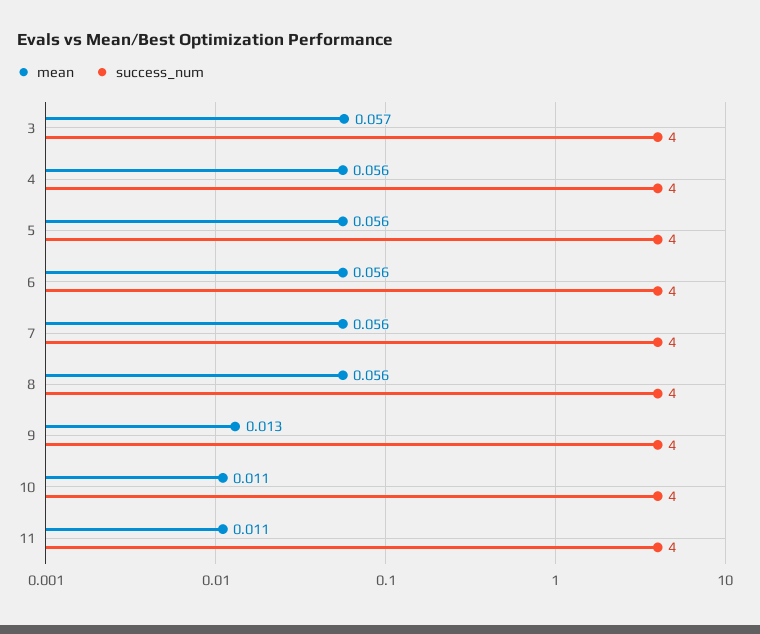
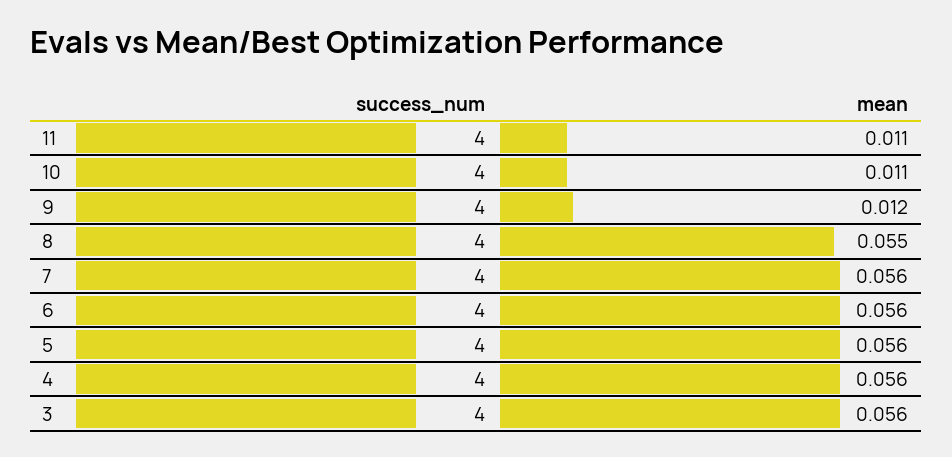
  {
    "mean": {
-     "3": 0.057,
+     "3": 0.056,
      "4": 0.056,
      "5": 0.056,
      "6": 0.056,
      "7": 0.056,
-     "8": 0.056,
+     "8": 0.055,
-     "9": 0.013,
+     "9": 0.012,
      "10": 0.011,
      "11": 0.011
    },
    "success_num": {
      "3": 4,
      "4": 4,
      "5": 4,
      "6": 4,
      "7": 4,
      "8": 4,
      "9": 4,
      "10": 4,
      "11": 4
    }
  }

